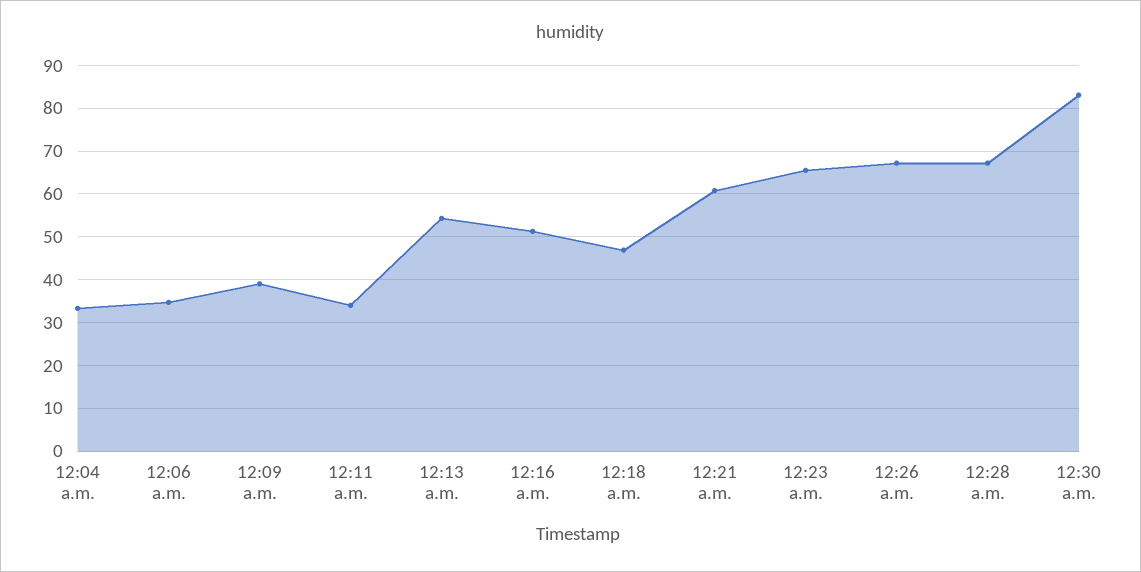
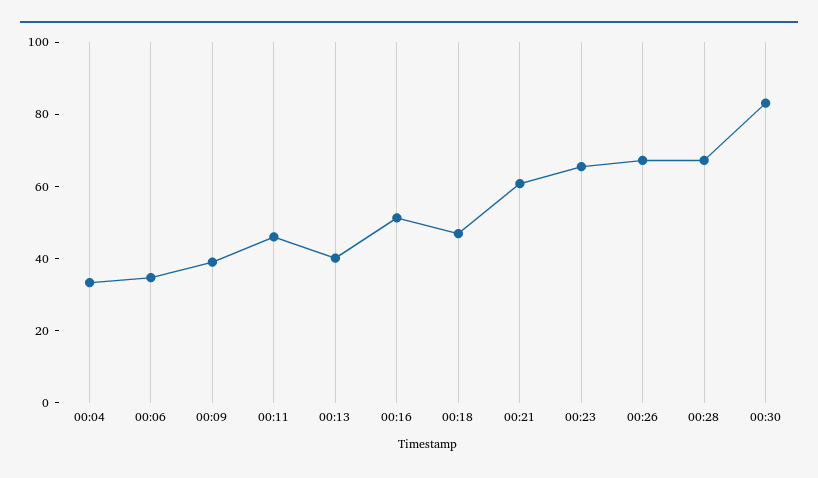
  {
    "12:04 a.m.": 34,
    "12:06 a.m.": 34,
    "12:09 a.m.": 40,
-   "12:11 a.m.": 34,
+   "12:11 a.m.": 45,
-   "12:13 a.m.": 54,
+   "12:13 a.m.": 40,
    "12:16 a.m.": 52,
    "12:18 a.m.": 46,
    "12:21 a.m.": 60,
    "12:23 a.m.": 66,
    "12:26 a.m.": 68,
    "12:28 a.m.": 68,
    "12:30 a.m.": 84
  }

